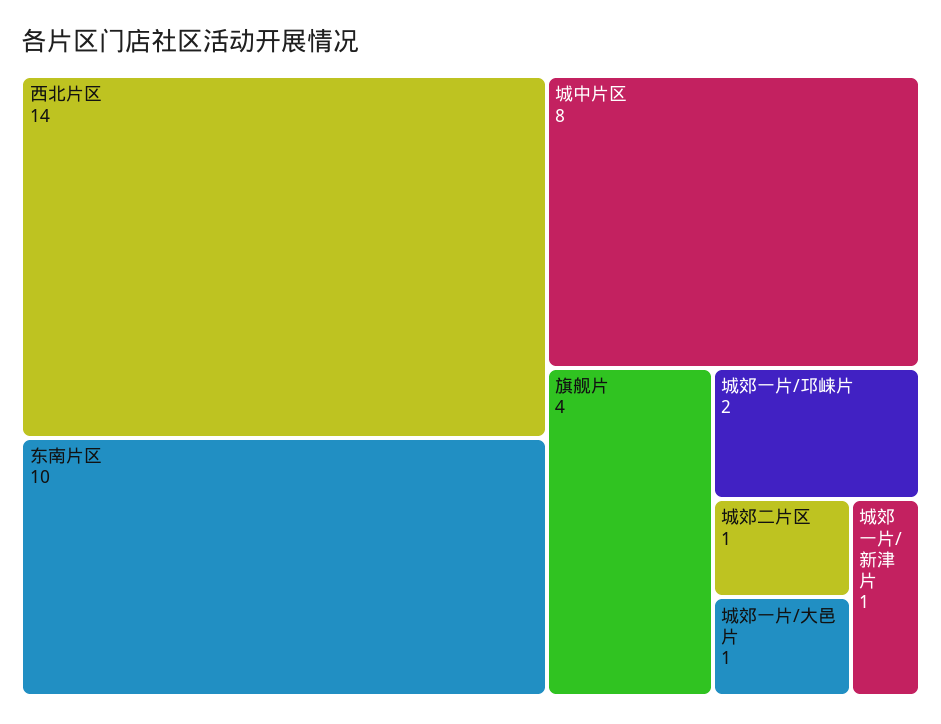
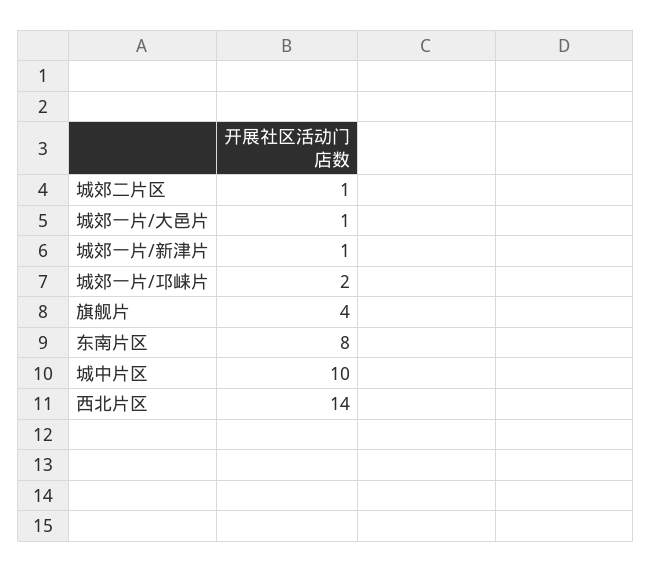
  {
    "西北片区": 14,
-   "东南片区": 10,
+   "东南片区": 8,
-   "城中片区": 8,
+   "城中片区": 10,
    "旗舰片": 4,
    "城郊一片/邛崃片": 2,
    "城郊二片区": 1,
    "城郊一片/大邑片": 1,
    "城郊一片/新津片": 1
  }

